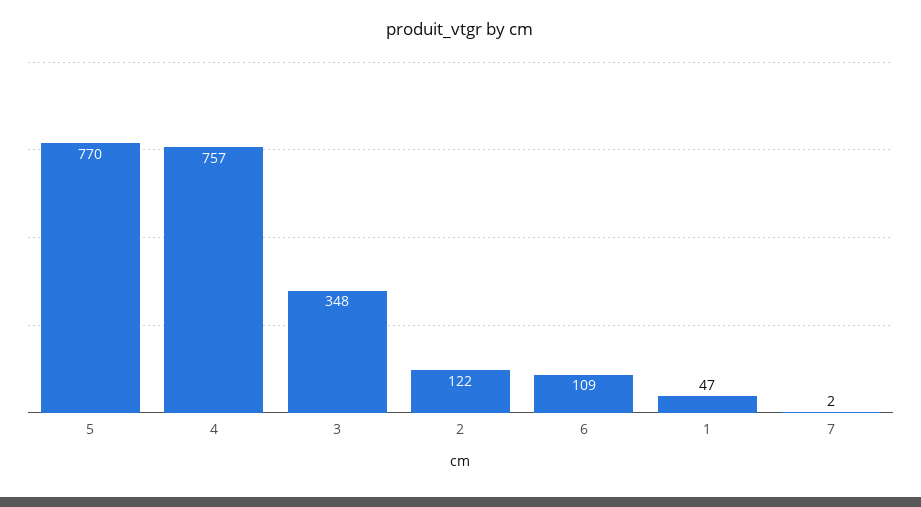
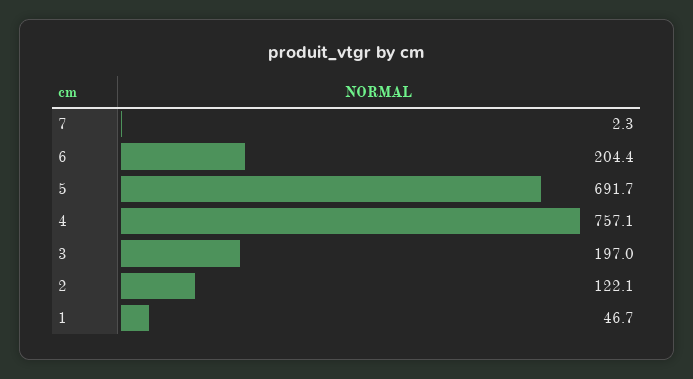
  {
-   "5": 770,
+   "5": 691.7,
    "4": 757.1,
-   "3": 348,
+   "3": 197,
    "2": 122.1,
-   "6": 109,
+   "6": 204.4,
    "1": 46.7,
    "7": 2.3
  }

